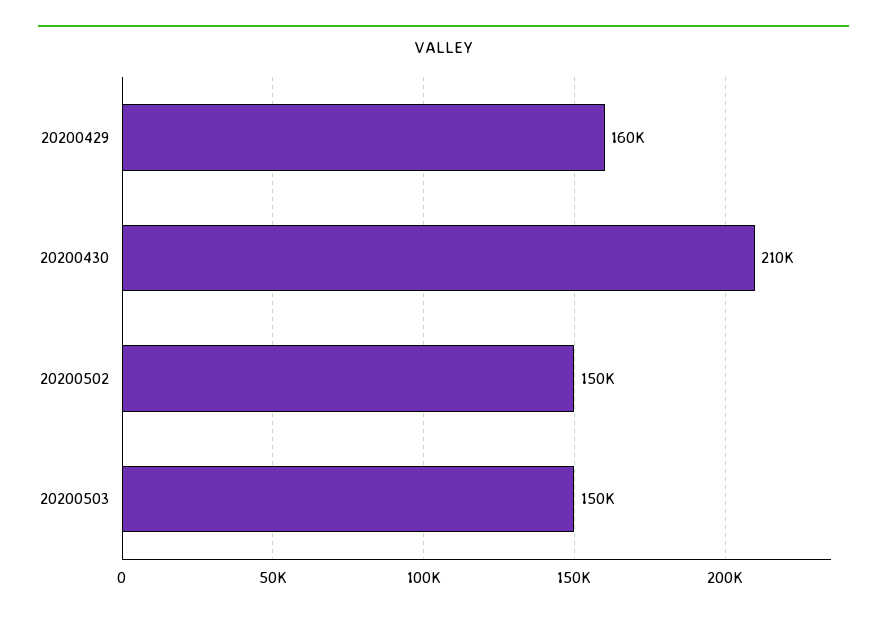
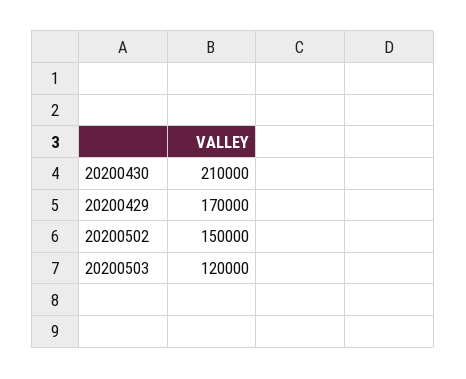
  {
-   "20200429": 160000,
+   "20200429": 170000,
    "20200430": 210000,
    "20200502": 150000,
-   "20200503": 150000
+   "20200503": 120000
  }

